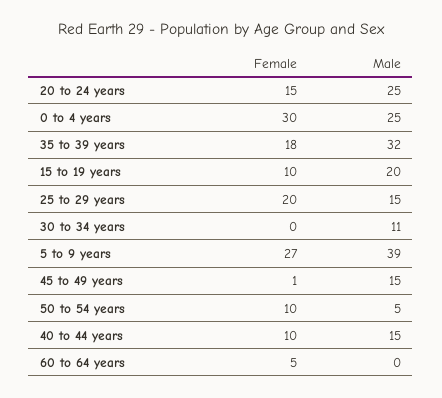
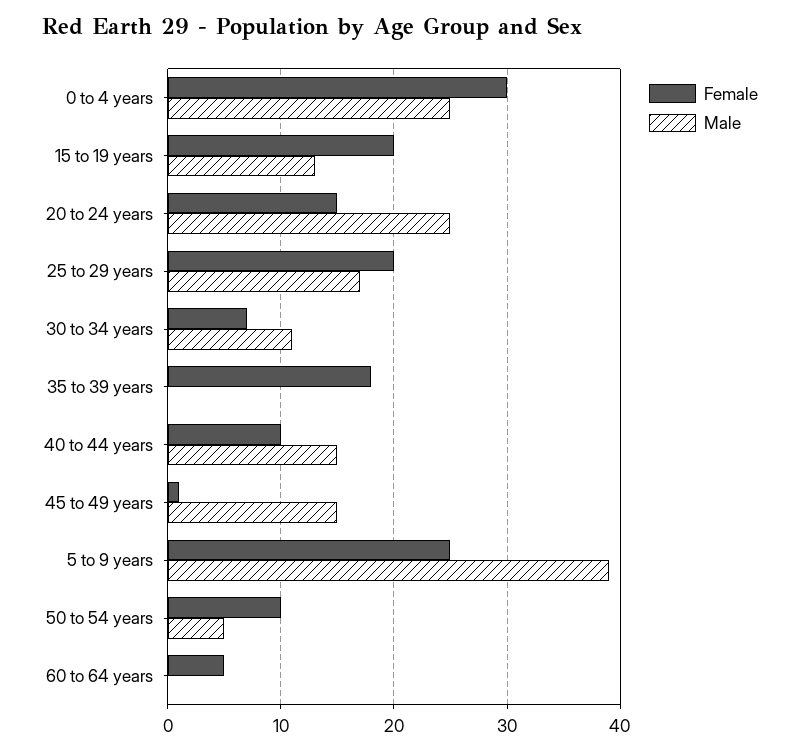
  {
    "Female": {
      "20 to 24 years": 15,
      "0 to 4 years": 30,
      "35 to 39 years": 18,
-     "15 to 19 years": 10,
+     "15 to 19 years": 20,
      "25 to 29 years": 20,
-     "30 to 34 years": 0,
+     "30 to 34 years": 7,
-     "5 to 9 years": 27,
+     "5 to 9 years": 25,
      "45 to 49 years": 1,
      "50 to 54 years": 10,
      "40 to 44 years": 10,
      "60 to 64 years": 5
    },
    "Male": {
      "20 to 24 years": 25,
      "0 to 4 years": 25,
-     "35 to 39 years": 32,
+     "35 to 39 years": 0,
-     "15 to 19 years": 20,
+     "15 to 19 years": 13,
-     "25 to 29 years": 15,
+     "25 to 29 years": 17,
      "30 to 34 years": 11,
      "5 to 9 years": 39,
      "45 to 49 years": 15,
      "50 to 54 years": 5,
      "40 to 44 years": 15,
      "60 to 64 years": 0
    }
  }

